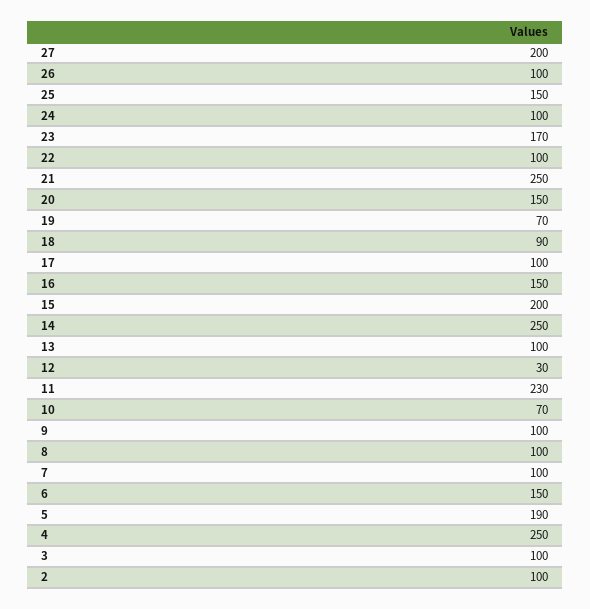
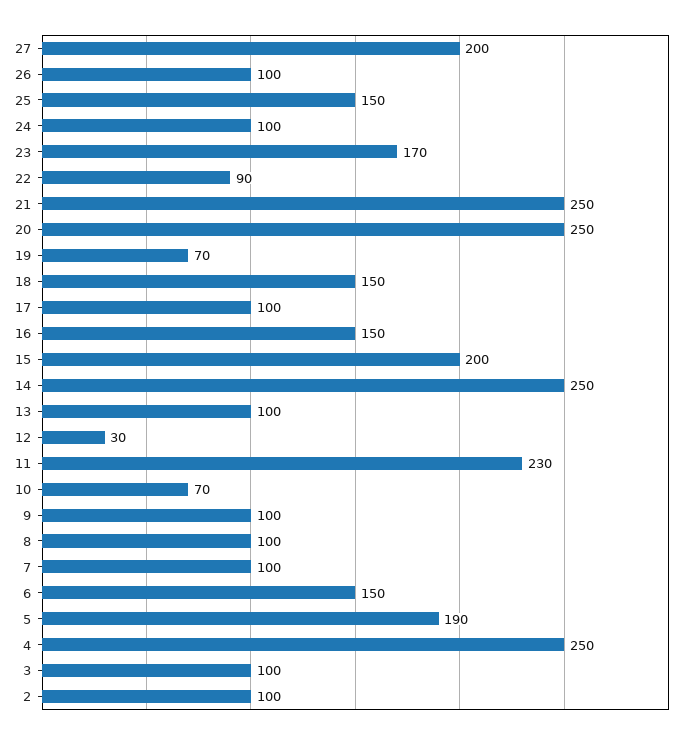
  {
    "27": 200,
    "26": 100,
    "25": 150,
    "24": 100,
    "23": 170,
-   "22": 100,
+   "22": 90,
    "21": 250,
-   "20": 150,
+   "20": 250,
    "19": 70,
-   "18": 90,
+   "18": 150,
    "17": 100,
    "16": 150,
    "15": 200,
    "14": 250,
    "13": 100,
    "12": 30,
    "11": 230,
    "10": 70,
    "9": 100,
    "8": 100,
    "7": 100,
    "6": 150,
    "5": 190,
    "4": 250,
    "3": 100,
    "2": 100
  }

